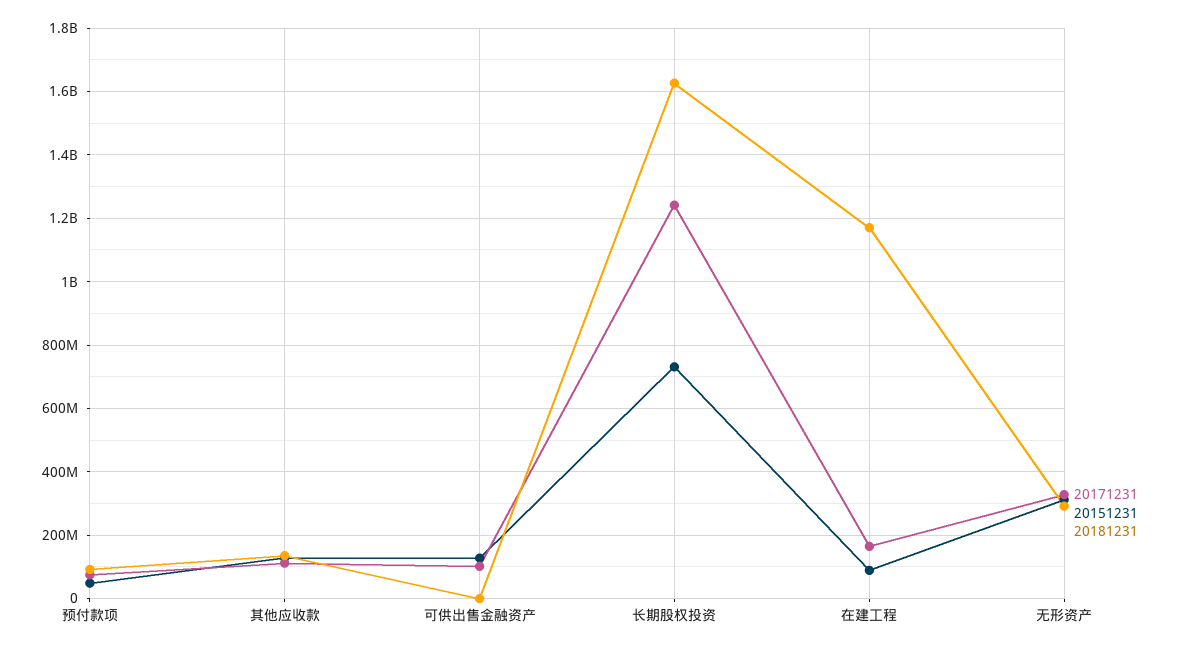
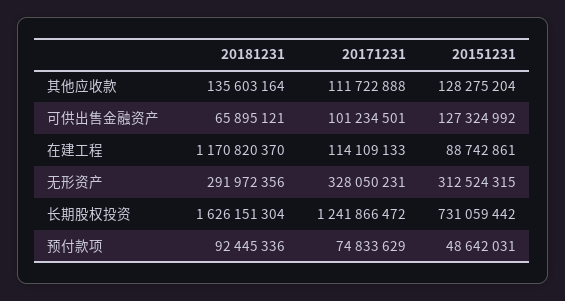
  {
    "20171231": {
      "预付款项": 74833629,
      "其他应收款": 111722888,
      "可供出售金融资产": 101234501,
      "长期股权投资": 1241866472,
-     "在建工程": 160000000,
+     "在建工程": 114109133,
      "无形资产": 328050231
    },
    "20151231": {
      "预付款项": 48642031,
      "其他应收款": 128275204,
      "可供出售金融资产": 127324992,
      "长期股权投资": 731059442,
      "在建工程": 88742861,
      "无形资产": 312524315
    },
    "20181231": {
      "预付款项": 92445336,
      "其他应收款": 135603164,
-     "可供出售金融资产": 0,
+     "可供出售金融资产": 65895121,
      "长期股权投资": 1626151304,
      "在建工程": 1170820370,
      "无形资产": 291972356
    }
  }

